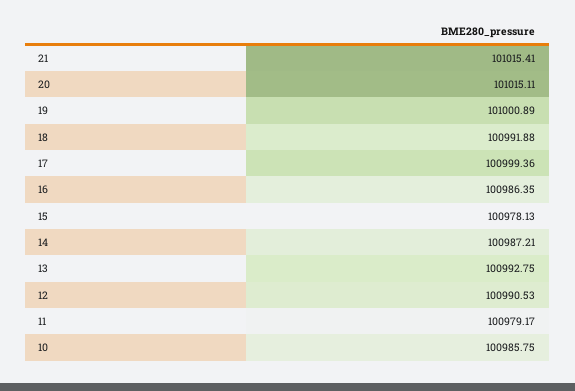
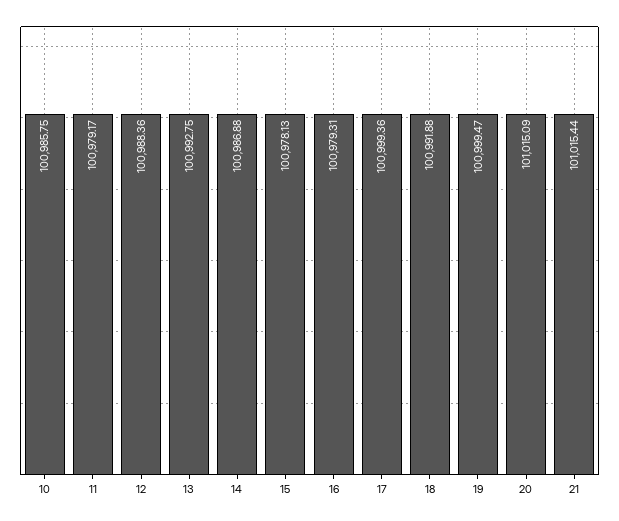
  {
-   "21": 101015.41,
+   "21": 101015.44,
-   "20": 101015.11,
+   "20": 101015.09,
-   "19": 101000.89,
+   "19": 100999.47,
    "18": 100991.88,
    "17": 100999.36,
-   "16": 100986.35,
+   "16": 100979.31,
    "15": 100978.13,
-   "14": 100987.21,
+   "14": 100986.88,
    "13": 100992.75,
-   "12": 100990.53,
+   "12": 100988.36,
    "11": 100979.17,
    "10": 100985.75
  }

